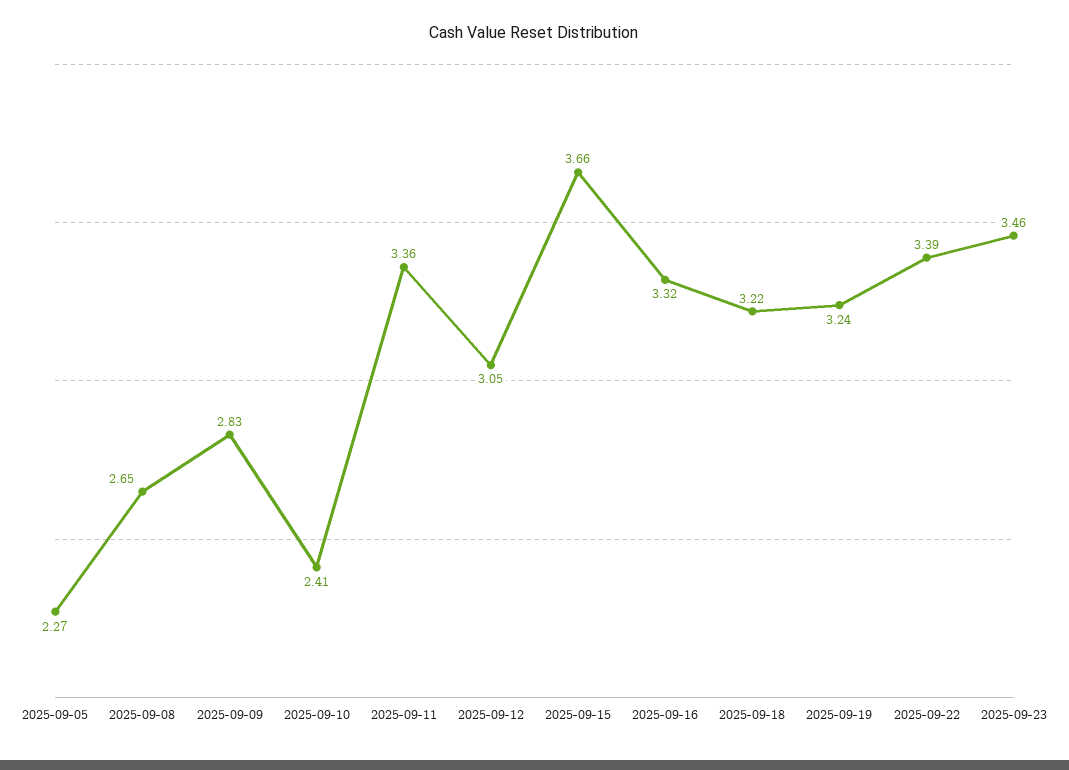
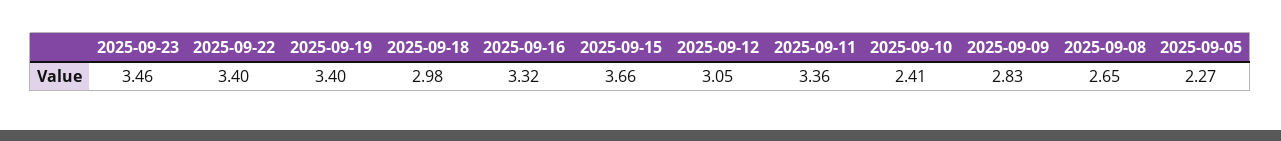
  {
    "2025-09-05": 2.27,
    "2025-09-08": 2.65,
    "2025-09-09": 2.83,
    "2025-09-10": 2.41,
    "2025-09-11": 3.36,
    "2025-09-12": 3.05,
    "2025-09-15": 3.66,
    "2025-09-16": 3.32,
-   "2025-09-18": 3.22,
+   "2025-09-18": 2.98,
-   "2025-09-19": 3.24,
+   "2025-09-19": 3.4,
-   "2025-09-22": 3.39,
+   "2025-09-22": 3.4,
    "2025-09-23": 3.46
  }

